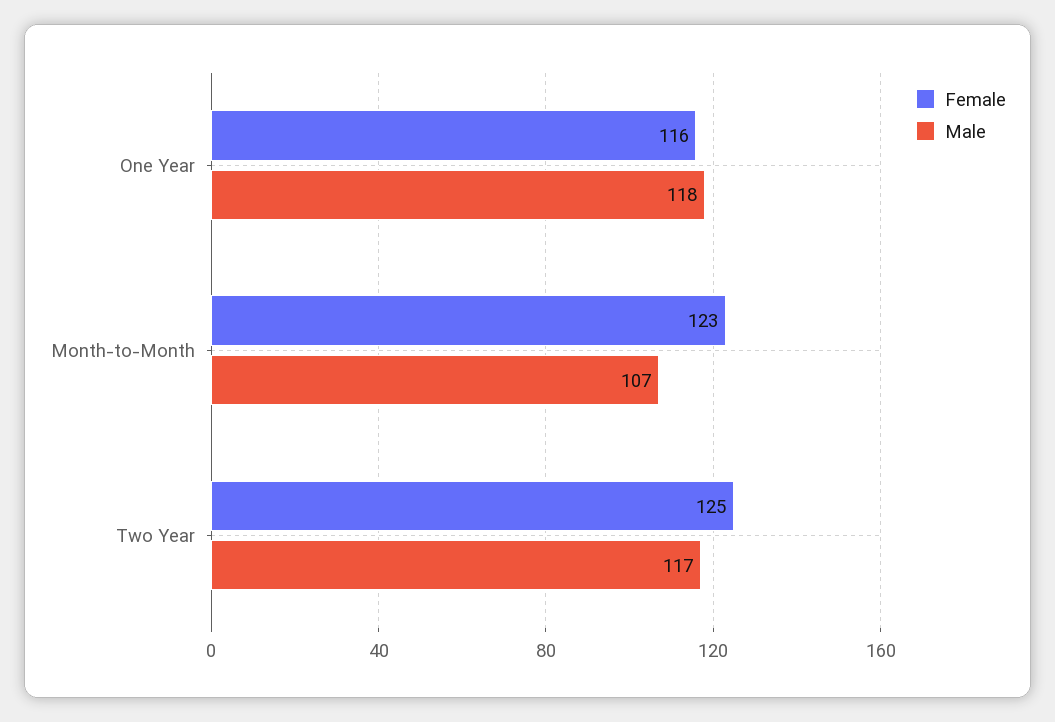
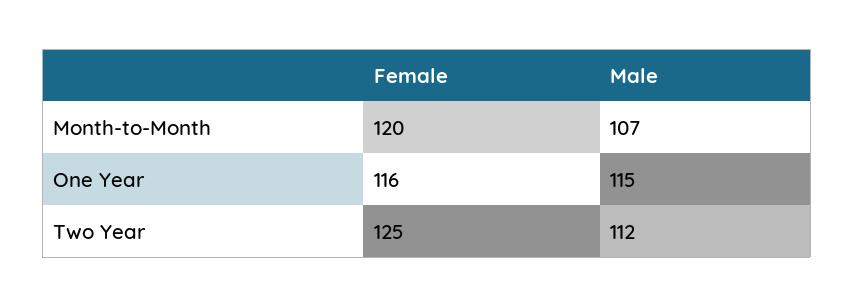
  {
    "Female": {
      "One Year": 116,
-     "Month-to-Month": 123,
+     "Month-to-Month": 120,
      "Two Year": 125
    },
    "Male": {
-     "One Year": 118,
+     "One Year": 115,
      "Month-to-Month": 107,
-     "Two Year": 117
+     "Two Year": 112
    }
  }

